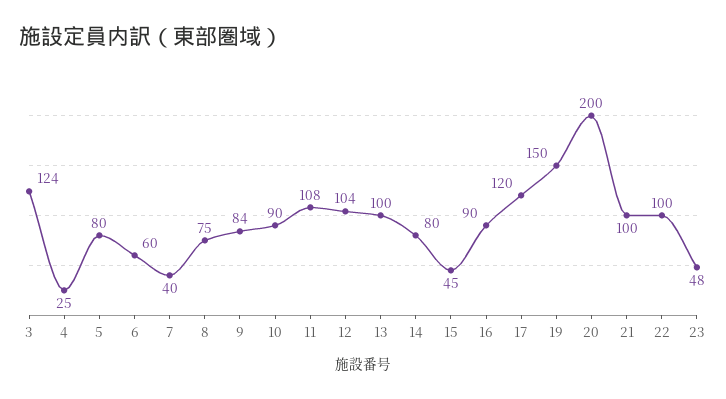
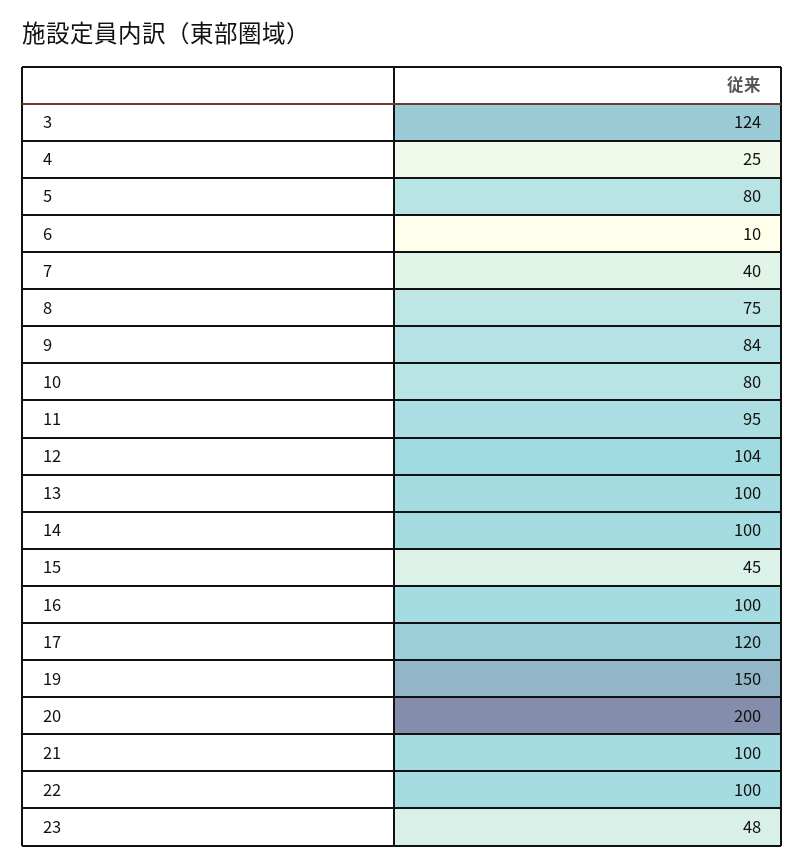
  {
    "3": 124,
    "4": 25,
    "5": 80,
-   "6": 60,
+   "6": 10,
    "7": 40,
    "8": 75,
    "9": 84,
-   "10": 90,
+   "10": 80,
-   "11": 108,
+   "11": 95,
    "12": 104,
    "13": 100,
-   "14": 80,
+   "14": 100,
    "15": 45,
-   "16": 90,
+   "16": 100,
    "17": 120,
    "19": 150,
    "20": 200,
    "21": 100,
    "22": 100,
    "23": 48
  }

